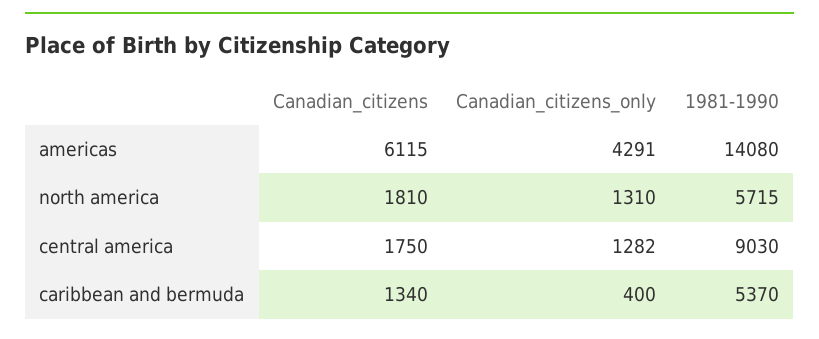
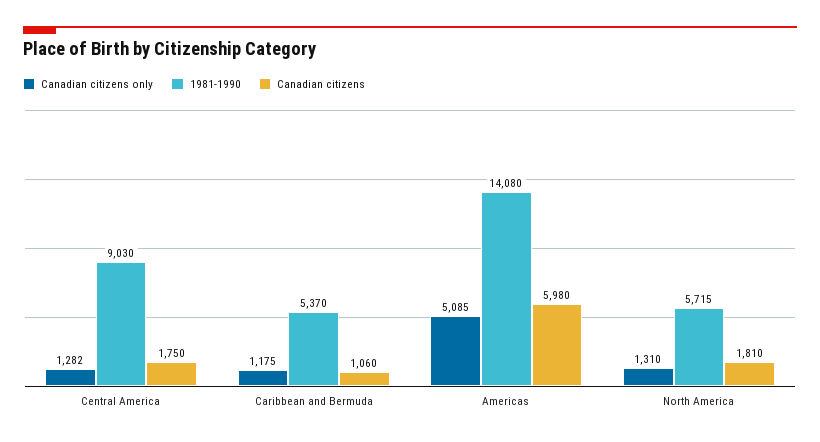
  {
    "Canadian_citizens": {
-     "americas": 6115,
+     "americas": 5980,
      "north america": 1810,
      "central america": 1750,
-     "caribbean and bermuda": 1340
+     "caribbean and bermuda": 1060
    },
    "Canadian_citizens_only": {
-     "americas": 4291,
+     "americas": 5085,
      "north america": 1310,
      "central america": 1282,
-     "caribbean and bermuda": 400
+     "caribbean and bermuda": 1175
    },
    "1981-1990": {
      "americas": 14080,
      "north america": 5715,
      "central america": 9030,
      "caribbean and bermuda": 5370
    }
  }

